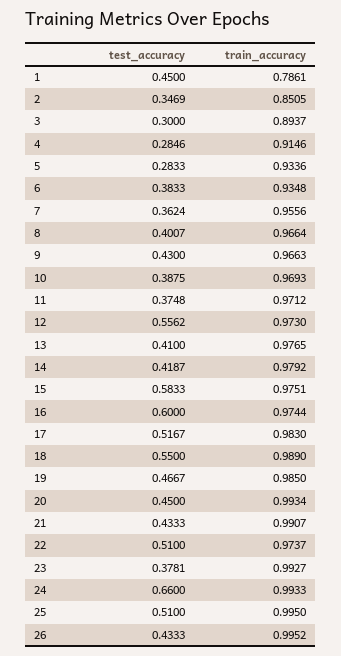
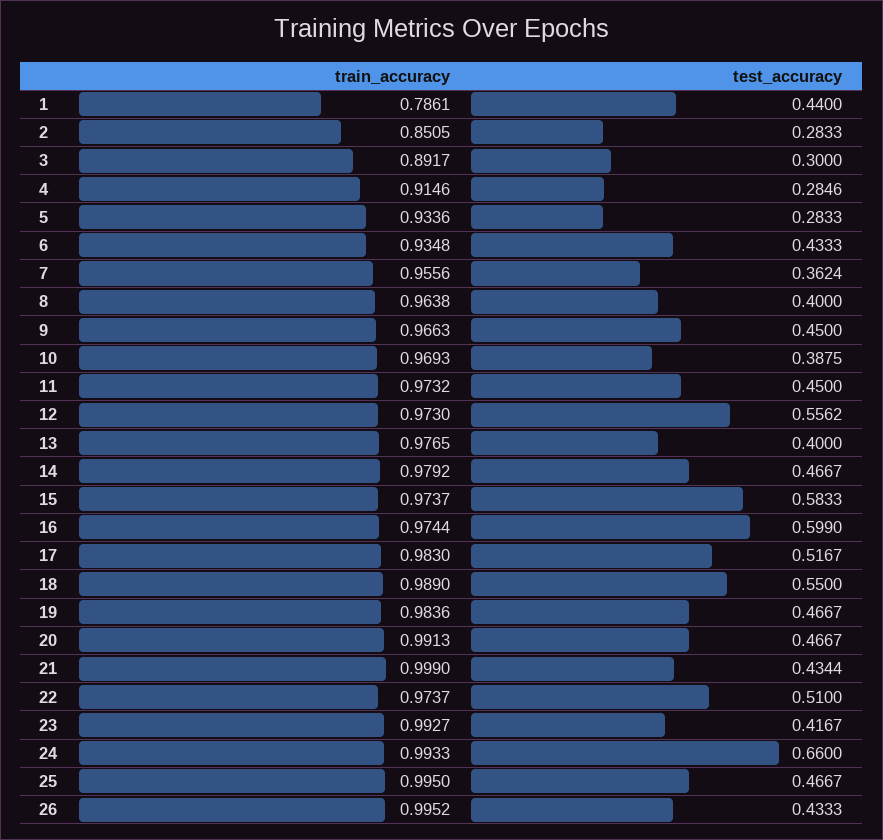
  {
    "test_accuracy": {
-     "1": 0.45,
+     "1": 0.44,
-     "2": 0.3469,
+     "2": 0.2833,
      "3": 0.3,
      "4": 0.2846,
      "5": 0.2833,
-     "6": 0.3833,
+     "6": 0.4333,
      "7": 0.3624,
-     "8": 0.4007,
+     "8": 0.4,
-     "9": 0.43,
+     "9": 0.45,
      "10": 0.3875,
-     "11": 0.3748,
+     "11": 0.45,
      "12": 0.5562,
-     "13": 0.41,
+     "13": 0.4,
-     "14": 0.4187,
+     "14": 0.4667,
      "15": 0.5833,
-     "16": 0.6,
+     "16": 0.599,
      "17": 0.5167,
      "18": 0.55,
      "19": 0.4667,
-     "20": 0.45,
+     "20": 0.4667,
-     "21": 0.4333,
+     "21": 0.4344,
      "22": 0.51,
-     "23": 0.3781,
+     "23": 0.4167,
      "24": 0.66,
-     "25": 0.51,
+     "25": 0.4667,
      "26": 0.4333
    },
    "train_accuracy": {
      "1": 0.7861,
      "2": 0.8505,
-     "3": 0.8937,
+     "3": 0.8917,
      "4": 0.9146,
      "5": 0.9336,
      "6": 0.9348,
      "7": 0.9556,
-     "8": 0.9664,
+     "8": 0.9638,
      "9": 0.9663,
      "10": 0.9693,
-     "11": 0.9712,
+     "11": 0.9732,
      "12": 0.973,
      "13": 0.9765,
      "14": 0.9792,
-     "15": 0.9751,
+     "15": 0.9737,
      "16": 0.9744,
      "17": 0.983,
      "18": 0.989,
-     "19": 0.985,
+     "19": 0.9836,
-     "20": 0.9934,
+     "20": 0.9913,
-     "21": 0.9907,
+     "21": 0.999,
      "22": 0.9737,
      "23": 0.9927,
      "24": 0.9933,
      "25": 0.995,
      "26": 0.9952
    }
  }

